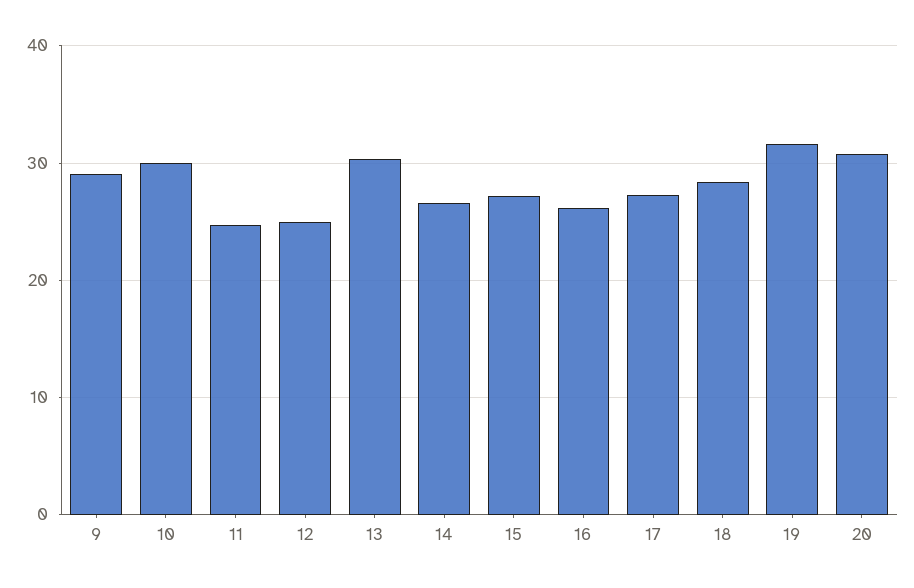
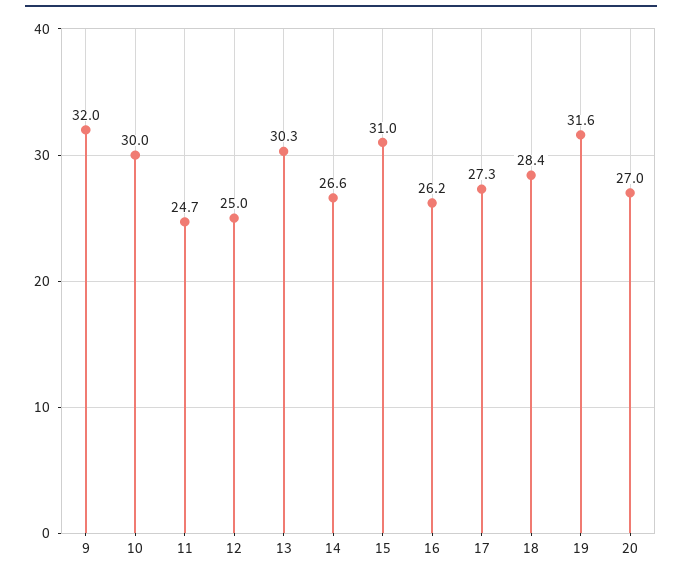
  {
-   "9": 29,
+   "9": 32,
    "10": 30,
    "11": 24.7,
    "12": 25,
    "13": 30.3,
    "14": 26.6,
-   "15": 27,
+   "15": 31,
    "16": 26.2,
    "17": 27.3,
    "18": 28.4,
    "19": 31.6,
-   "20": 31
+   "20": 27
  }

